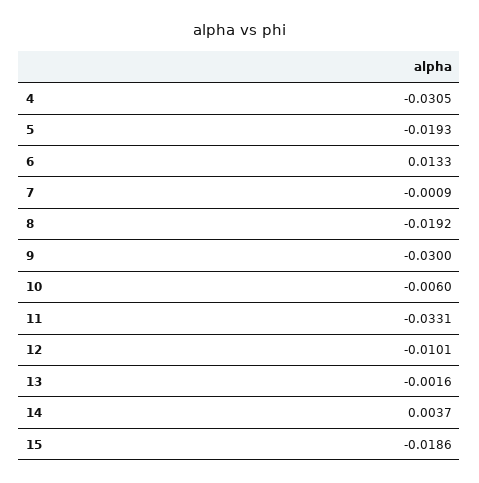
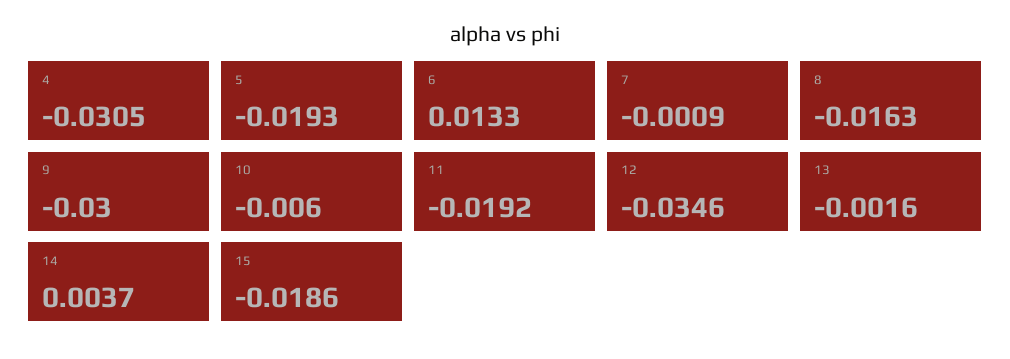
  {
    "4": -0.0305,
    "5": -0.0193,
    "6": 0.0133,
    "7": -0.0009,
-   "8": -0.0192,
+   "8": -0.0163,
    "9": -0.03,
    "10": -0.006,
-   "11": -0.0331,
+   "11": -0.0192,
-   "12": -0.0101,
+   "12": -0.0346,
    "13": -0.0016,
    "14": 0.0037,
    "15": -0.0186
  }

